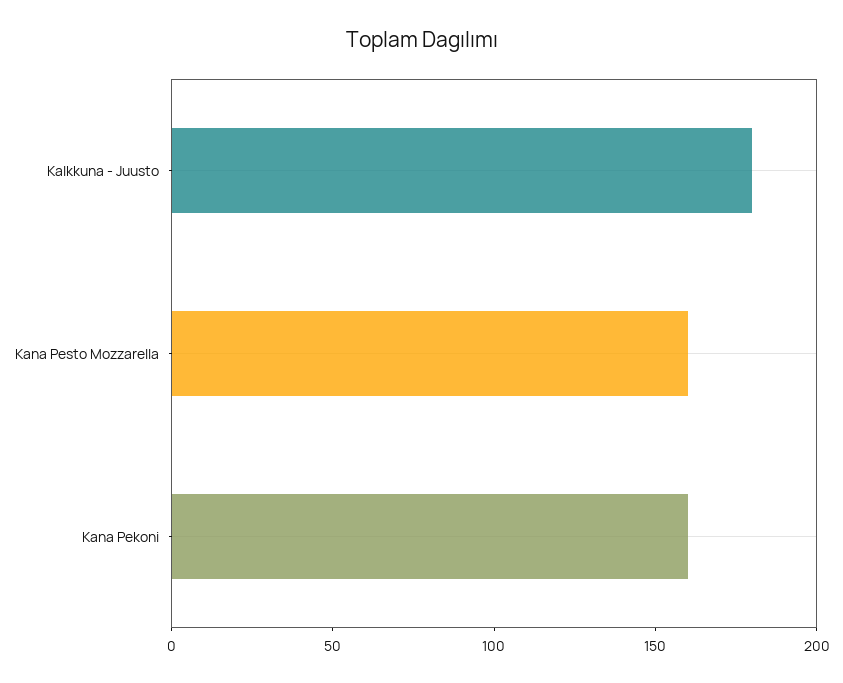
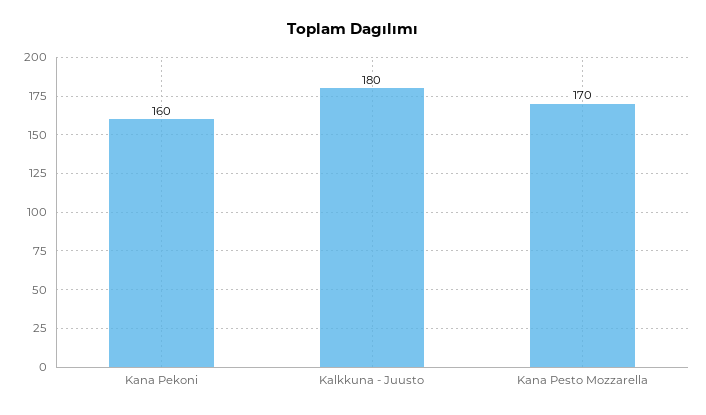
  {
    "Kalkkuna - Juusto": 180,
-   "Kana Pesto Mozzarella": 160,
+   "Kana Pesto Mozzarella": 170,
    "Kana Pekoni": 160
  }

